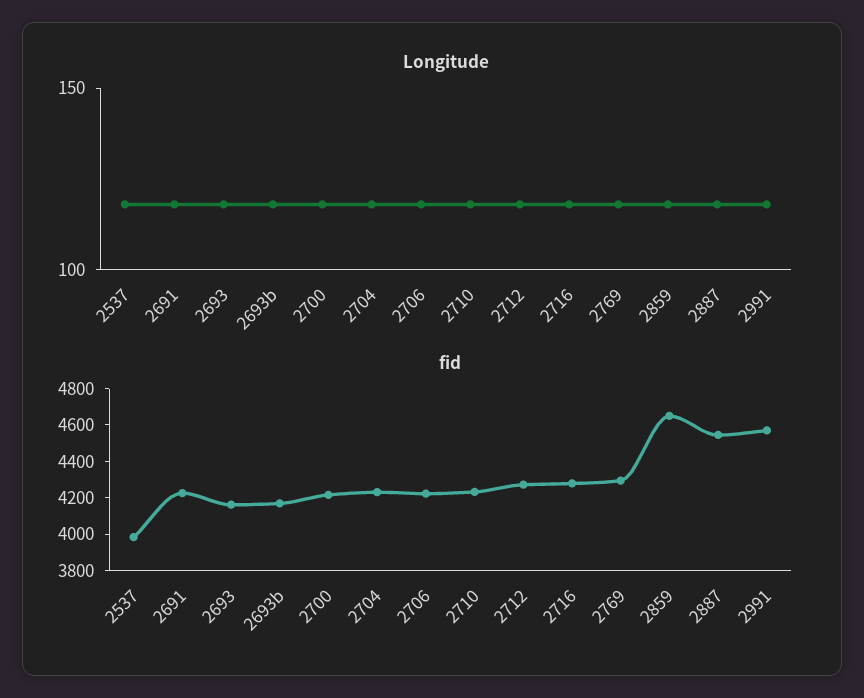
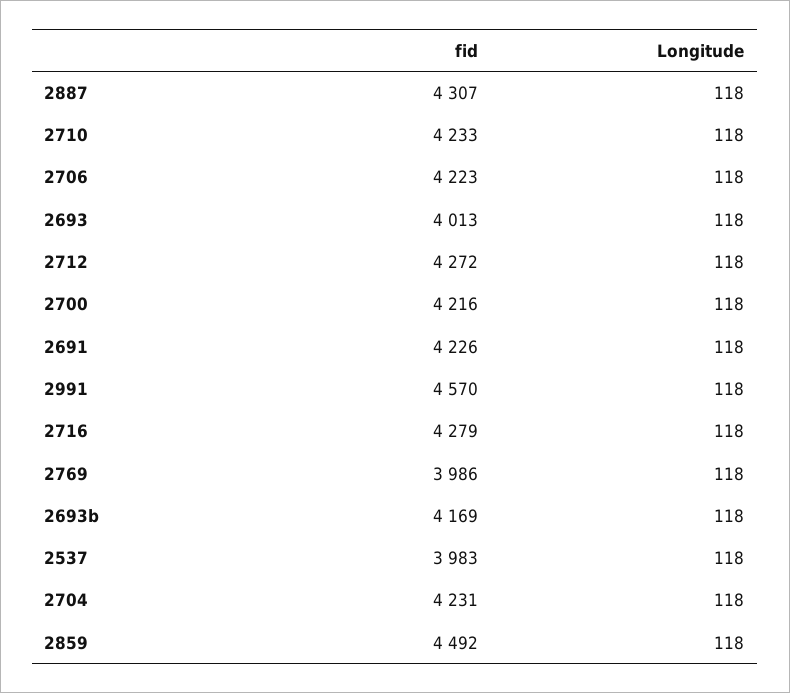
  {
    "Longitude": {
      "2537": 118,
      "2691": 118,
      "2693": 118,
      "2693b": 118,
      "2700": 118,
      "2704": 118,
      "2706": 118,
      "2710": 118,
      "2712": 118,
      "2716": 118,
      "2769": 118,
      "2859": 118,
      "2887": 118,
      "2991": 118
    },
    "fid": {
      "2537": 3983,
      "2691": 4226,
-     "2693": 4150,
+     "2693": 4013,
      "2693b": 4169,
      "2700": 4216,
      "2704": 4231,
      "2706": 4223,
      "2710": 4233,
      "2712": 4272,
      "2716": 4279,
-     "2769": 4300,
+     "2769": 3986,
-     "2859": 4650,
+     "2859": 4492,
-     "2887": 4550,
+     "2887": 4307,
      "2991": 4570
    }
  }

